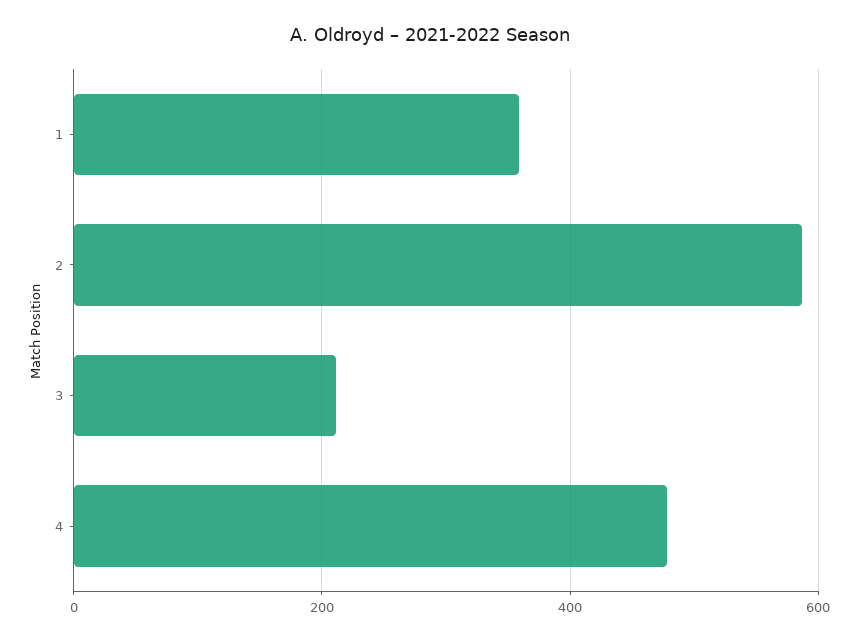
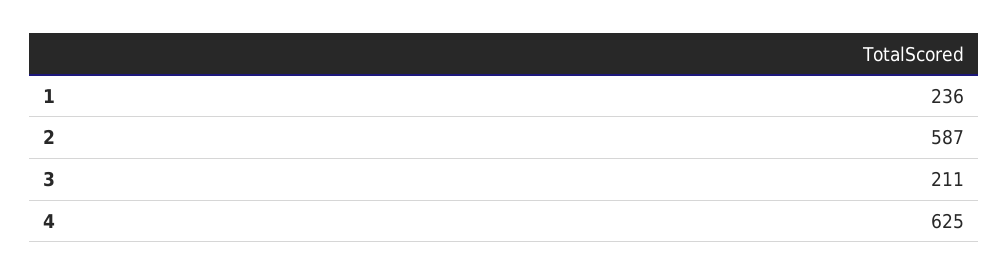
  {
-   "1": 360,
+   "1": 236,
    "2": 587,
    "3": 211,
-   "4": 480
+   "4": 625
  }

